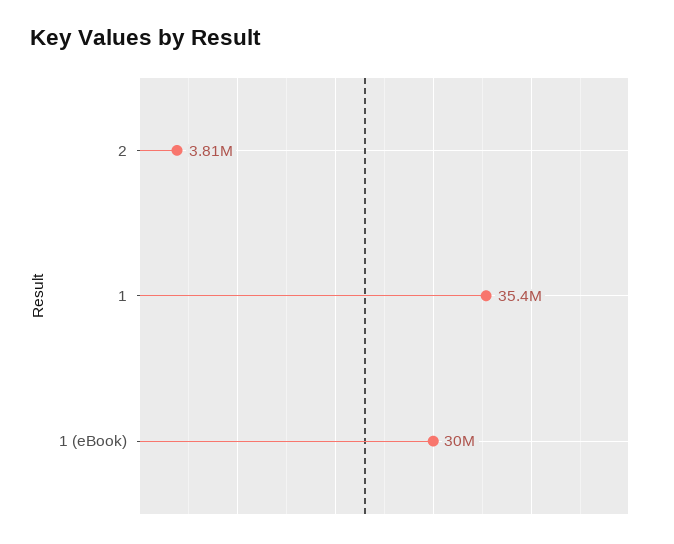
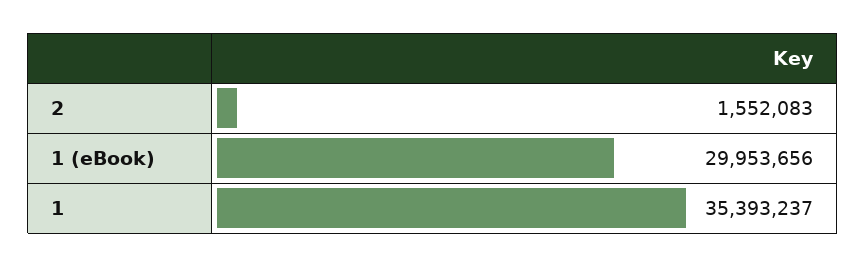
  {
-   "2": 3810000,
+   "2": 1552083,
    "1": 35393237,
    "1 (eBook)": 29953656
  }

